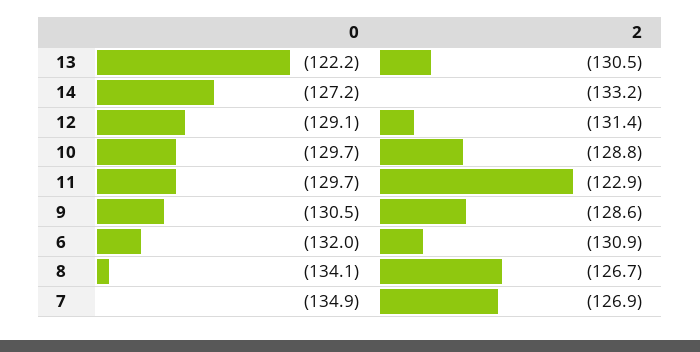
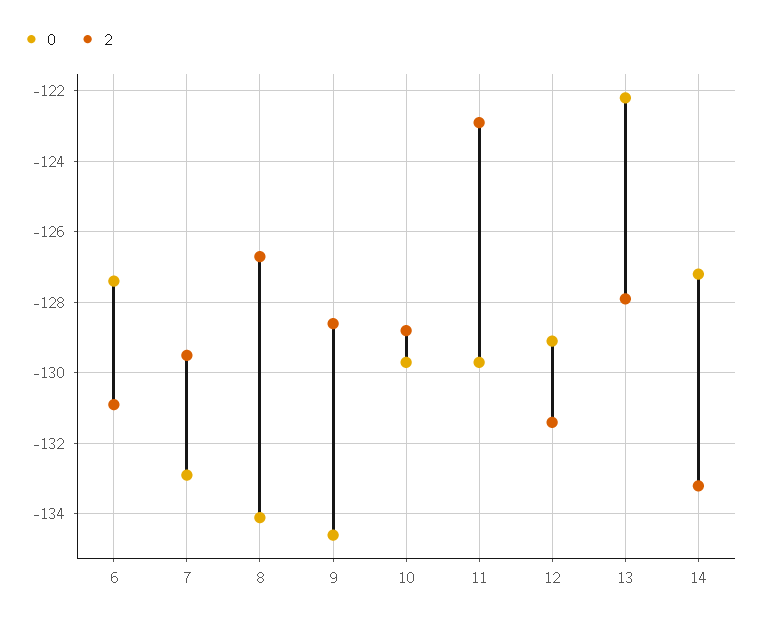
  {
    "0": {
      "13": -122.2,
      "14": -127.2,
      "12": -129.1,
      "10": -129.7,
      "11": -129.7,
-     "9": -130.5,
+     "9": -134.5,
-     "6": -132,
+     "6": -127.5,
      "8": -134.1,
-     "7": -134.9
+     "7": -133
    },
    "2": {
-     "13": -130.5,
+     "13": -128,
      "14": -133.2,
      "12": -131.4,
      "10": -128.8,
      "11": -122.9,
      "9": -128.6,
      "6": -130.9,
      "8": -126.7,
-     "7": -126.9
+     "7": -129.5
    }
  }

